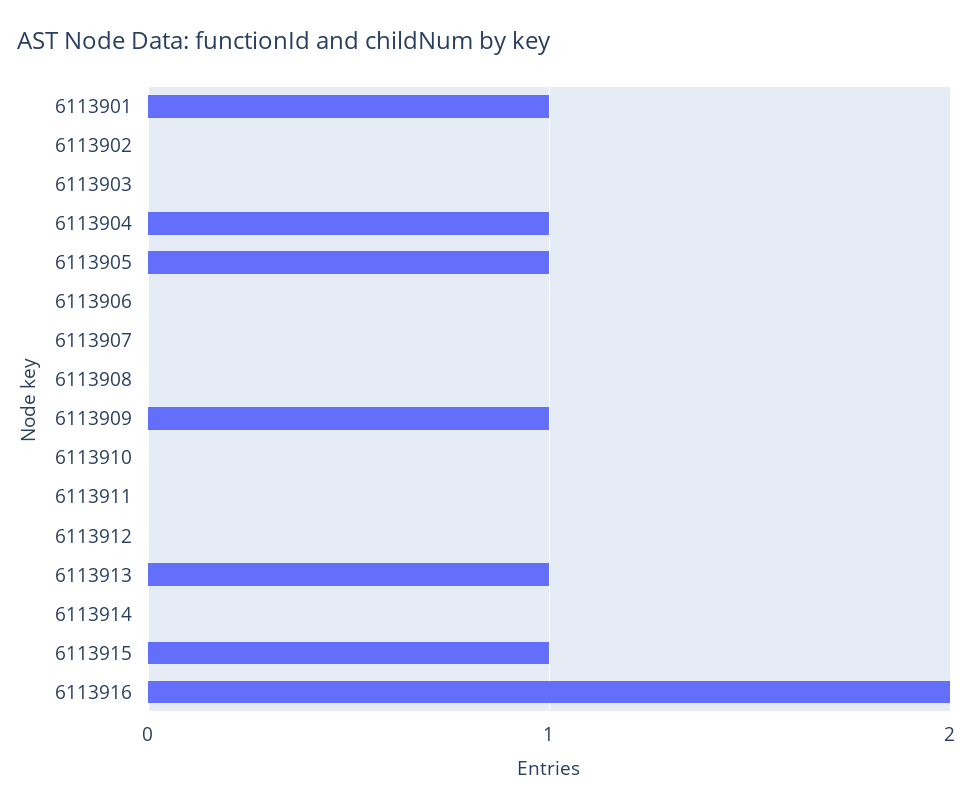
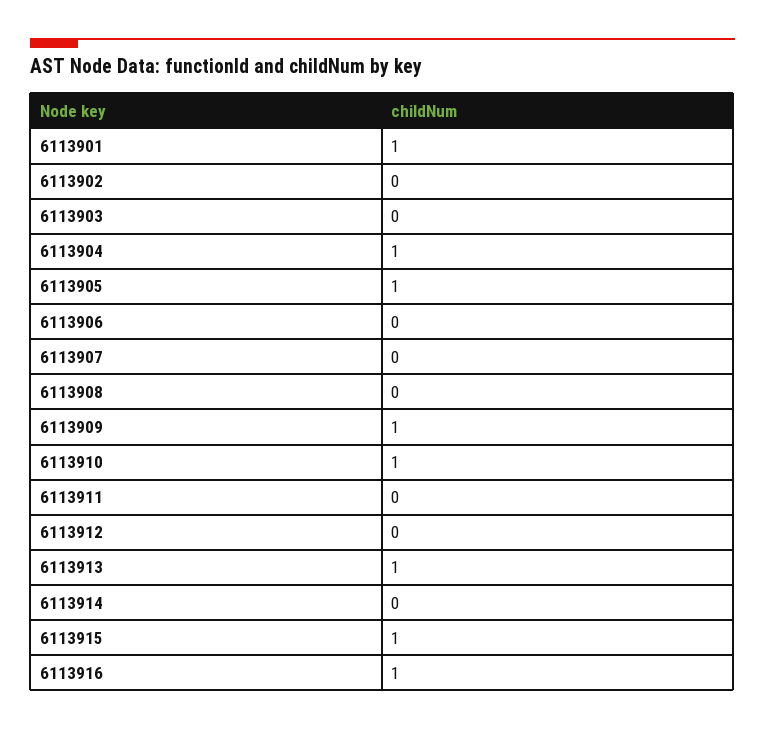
  {
    "6113901": 1,
    "6113902": 0,
    "6113903": 0,
    "6113904": 1,
    "6113905": 1,
    "6113906": 0,
    "6113907": 0,
    "6113908": 0,
    "6113909": 1,
-   "6113910": 0,
+   "6113910": 1,
    "6113911": 0,
    "6113912": 0,
    "6113913": 1,
    "6113914": 0,
    "6113915": 1,
-   "6113916": 2
+   "6113916": 1
  }

